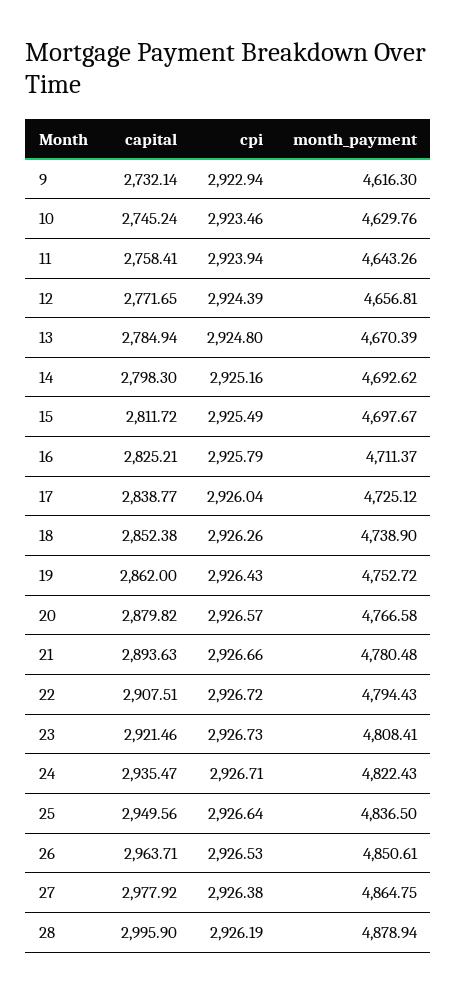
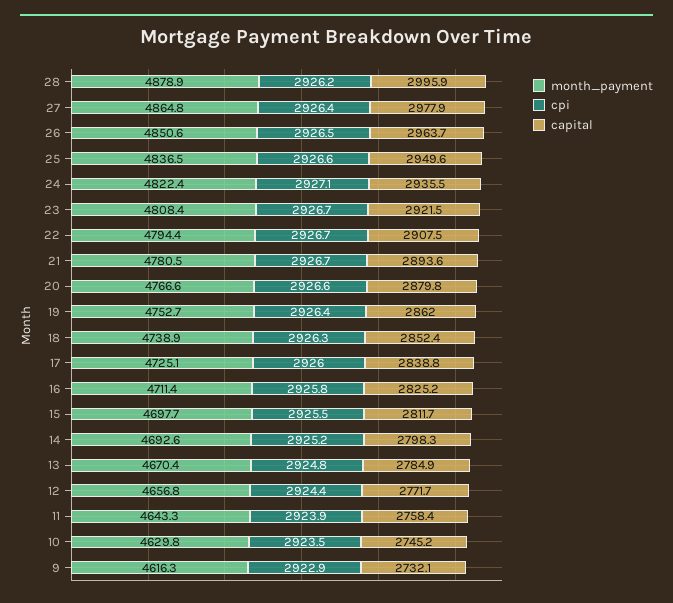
  {
    "capital": {
      "9": 2732.14,
      "10": 2745.24,
      "11": 2758.41,
      "12": 2771.65,
      "13": 2784.94,
      "14": 2798.3,
      "15": 2811.72,
      "16": 2825.21,
      "17": 2838.77,
      "18": 2852.38,
      "19": 2862,
      "20": 2879.82,
      "21": 2893.63,
      "22": 2907.51,
      "23": 2921.46,
      "24": 2935.47,
      "25": 2949.56,
      "26": 2963.71,
      "27": 2977.92,
      "28": 2995.9
    },
    "cpi": {
      "9": 2922.94,
      "10": 2923.46,
      "11": 2923.94,
      "12": 2924.39,
      "13": 2924.8,
      "14": 2925.16,
      "15": 2925.49,
      "16": 2925.79,
      "17": 2926.04,
      "18": 2926.26,
      "19": 2926.43,
      "20": 2926.57,
      "21": 2926.66,
      "22": 2926.72,
      "23": 2926.73,
-     "24": 2926.71,
+     "24": 2927.1,
      "25": 2926.64,
      "26": 2926.53,
      "27": 2926.38,
      "28": 2926.19
    },
    "month_payment": {
      "9": 4616.3,
      "10": 4629.76,
      "11": 4643.26,
      "12": 4656.81,
      "13": 4670.39,
      "14": 4692.62,
      "15": 4697.67,
      "16": 4711.37,
      "17": 4725.12,
      "18": 4738.9,
      "19": 4752.72,
      "20": 4766.58,
      "21": 4780.48,
      "22": 4794.43,
      "23": 4808.41,
      "24": 4822.43,
      "25": 4836.5,
      "26": 4850.61,
      "27": 4864.75,
      "28": 4878.94
    }
  }

